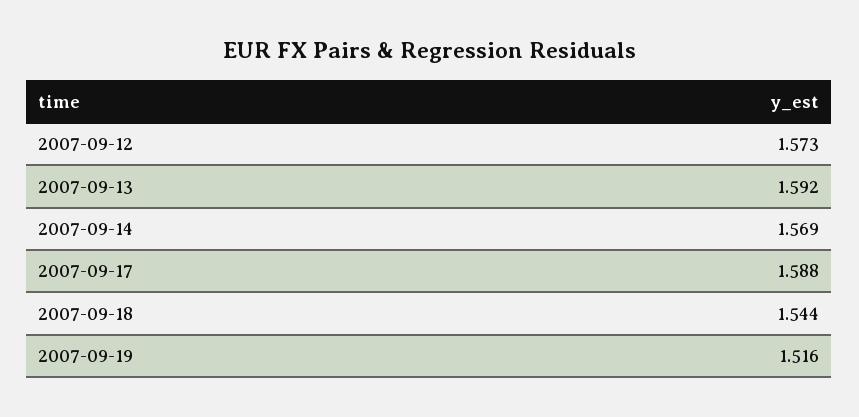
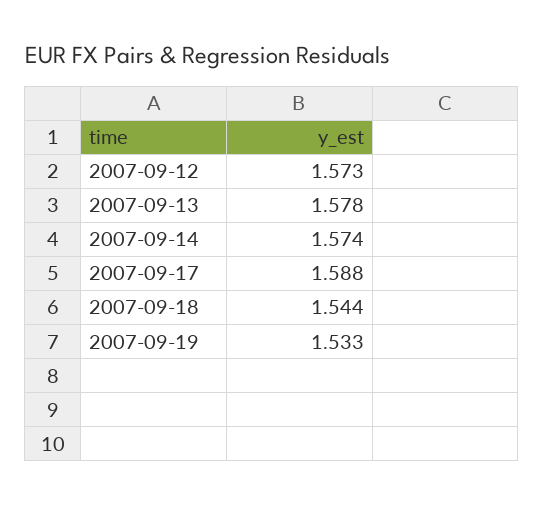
  {
    "2007-09-12": 1.573,
-   "2007-09-13": 1.592,
+   "2007-09-13": 1.578,
-   "2007-09-14": 1.569,
+   "2007-09-14": 1.574,
    "2007-09-17": 1.588,
    "2007-09-18": 1.544,
-   "2007-09-19": 1.516
+   "2007-09-19": 1.533
  }

